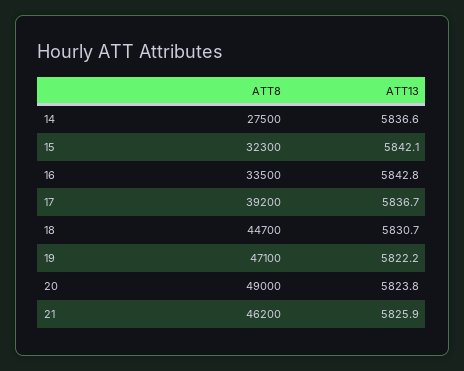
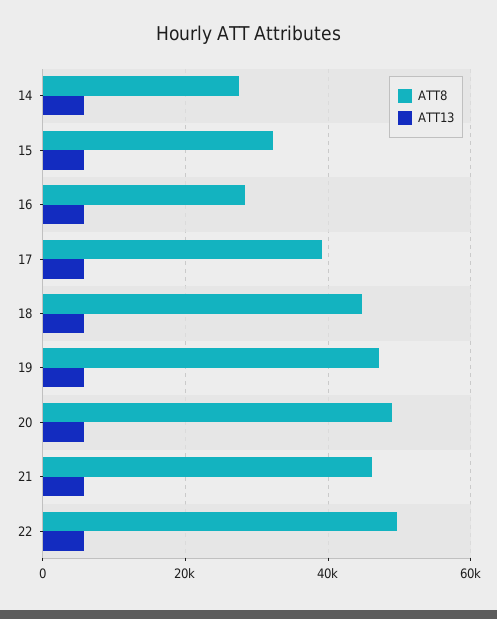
  {
    "ATT8": {
      "14": 27500,
      "15": 32300,
-     "16": 33500,
+     "16": 28000,
      "17": 39200,
      "18": 44700,
      "19": 47100,
      "20": 49000,
-     "21": 46200
+     "21": 46200,
+     "22": 50000
    },
    "ATT13": {
      "14": 5836.6,
      "15": 5842.1,
      "16": 5842.8,
      "17": 5836.7,
      "18": 5830.7,
      "19": 5822.2,
      "20": 5823.8,
-     "21": 5825.9
+     "21": 5825.9,
+     "22": 6000
    }
  }

